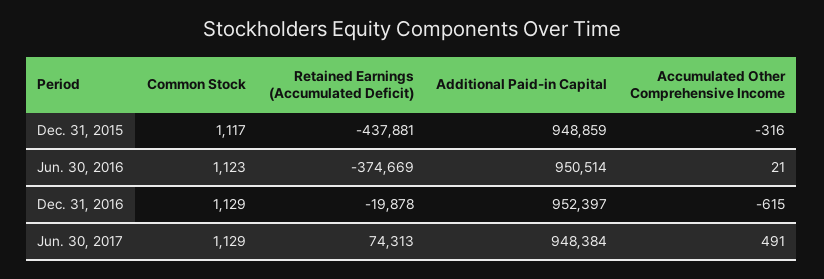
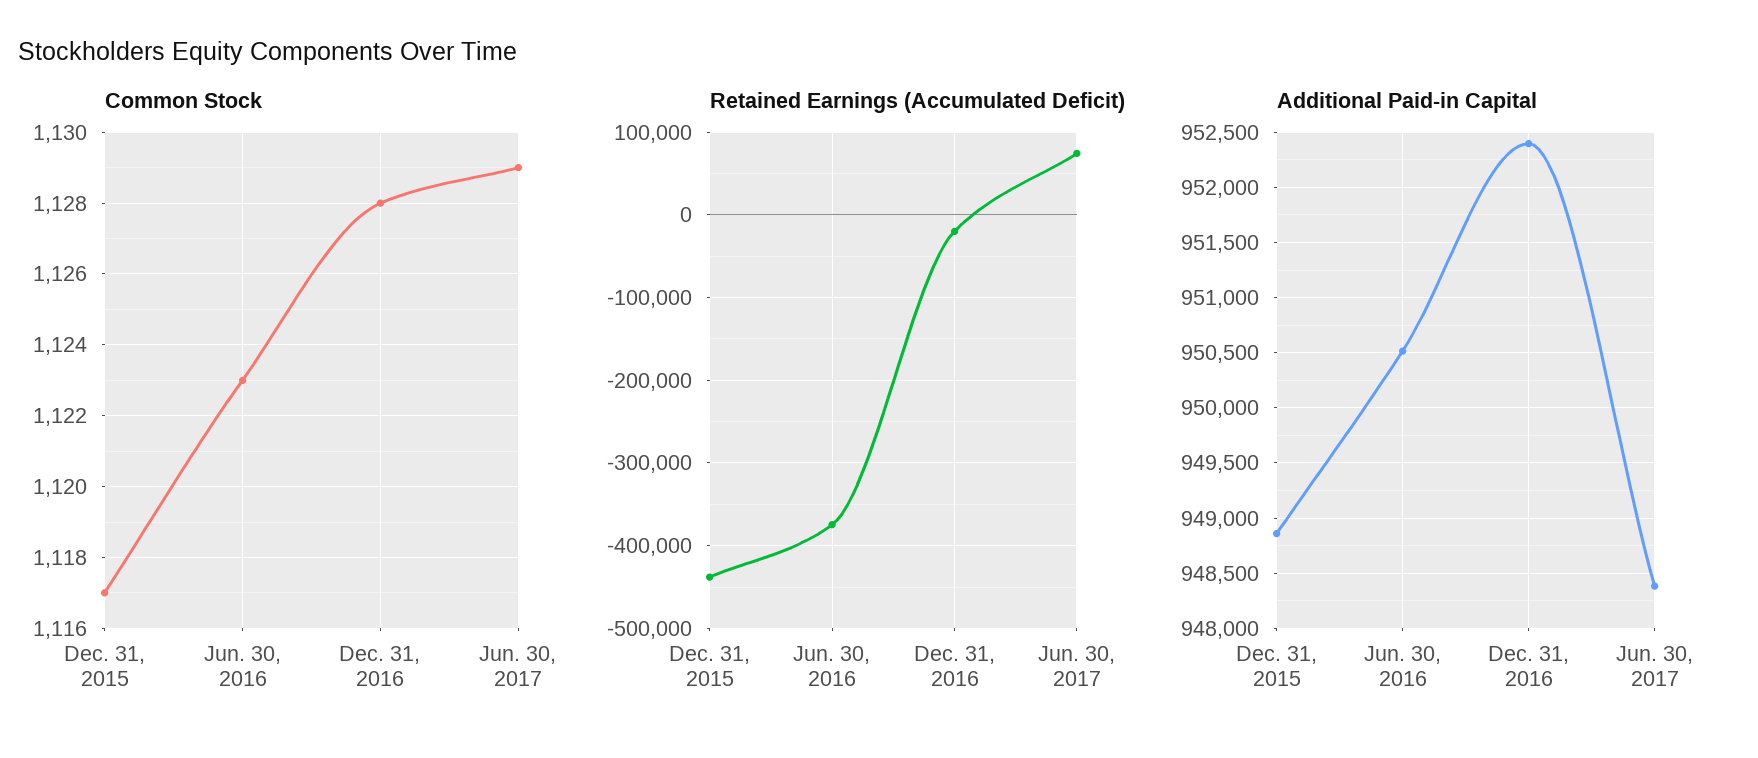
  {
    "Common Stock": {
      "Dec. 31, 2015": 1117,
      "Jun. 30, 2016": 1123,
-     "Dec. 31, 2016": 1129,
+     "Dec. 31, 2016": 1128,
      "Jun. 30, 2017": 1129
    },
    "Retained Earnings (Accumulated Deficit)": {
      "Dec. 31, 2015": -437881,
      "Jun. 30, 2016": -374669,
      "Dec. 31, 2016": -19878,
      "Jun. 30, 2017": 74313
    },
    "Additional Paid-in Capital": {
      "Dec. 31, 2015": 948859,
      "Jun. 30, 2016": 950514,
      "Dec. 31, 2016": 952397,
      "Jun. 30, 2017": 948384
-   },
+   }
-   "Accumulated Other Comprehensive Income": {
-     "Dec. 31, 2015": -316,
-     "Jun. 30, 2016": 21,
-     "Dec. 31, 2016": -615,
-     "Jun. 30, 2017": 491
-   }
  }

